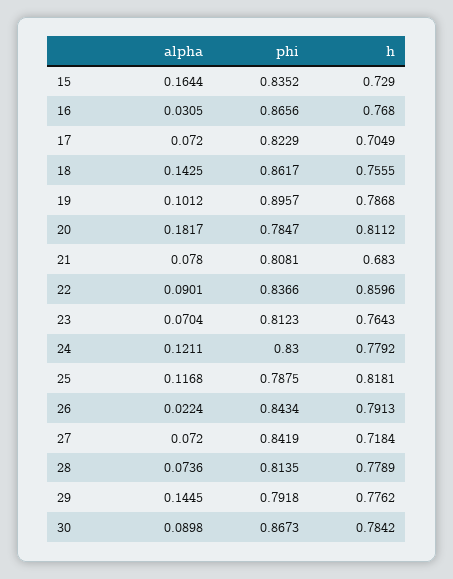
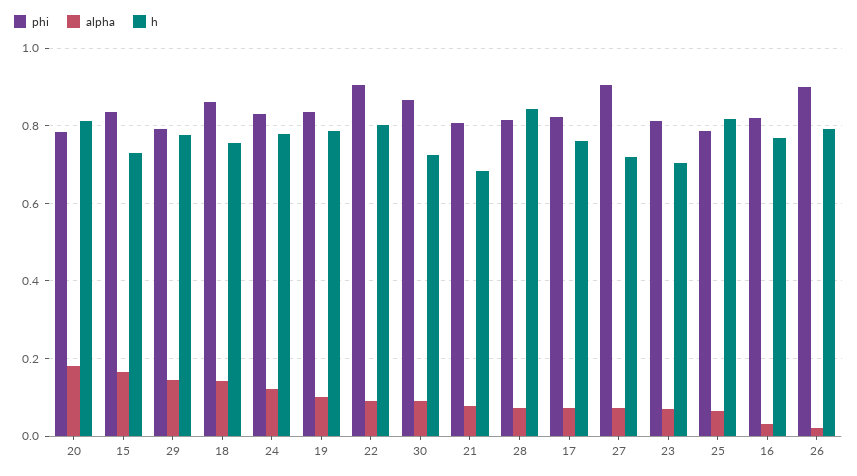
  {
    "alpha": {
      "15": 0.1644,
      "16": 0.0305,
      "17": 0.072,
      "18": 0.1425,
      "19": 0.1012,
      "20": 0.1817,
      "21": 0.078,
      "22": 0.0901,
      "23": 0.0704,
      "24": 0.1211,
-     "25": 0.1168,
+     "25": 0.06,
      "26": 0.0224,
      "27": 0.072,
      "28": 0.0736,
      "29": 0.1445,
      "30": 0.0898
    },
    "phi": {
      "15": 0.8352,
-     "16": 0.8656,
+     "16": 0.82,
      "17": 0.8229,
      "18": 0.8617,
-     "19": 0.8957,
+     "19": 0.84,
      "20": 0.7847,
      "21": 0.8081,
-     "22": 0.8366,
+     "22": 0.9,
      "23": 0.8123,
      "24": 0.83,
      "25": 0.7875,
-     "26": 0.8434,
+     "26": 0.9,
-     "27": 0.8419,
+     "27": 0.9,
      "28": 0.8135,
      "29": 0.7918,
      "30": 0.8673
    },
    "h": {
      "15": 0.729,
      "16": 0.768,
-     "17": 0.7049,
+     "17": 0.76,
      "18": 0.7555,
      "19": 0.7868,
      "20": 0.8112,
      "21": 0.683,
-     "22": 0.8596,
+     "22": 0.8,
-     "23": 0.7643,
+     "23": 0.7,
      "24": 0.7792,
      "25": 0.8181,
      "26": 0.7913,
      "27": 0.7184,
-     "28": 0.7789,
+     "28": 0.84,
      "29": 0.7762,
-     "30": 0.7842
+     "30": 0.72
    }
  }

